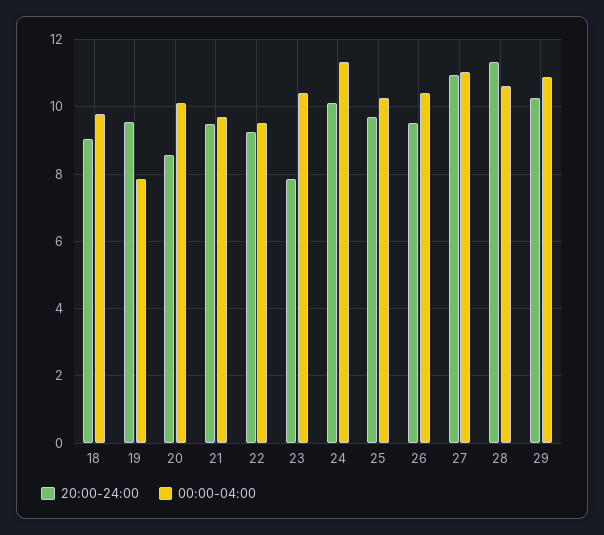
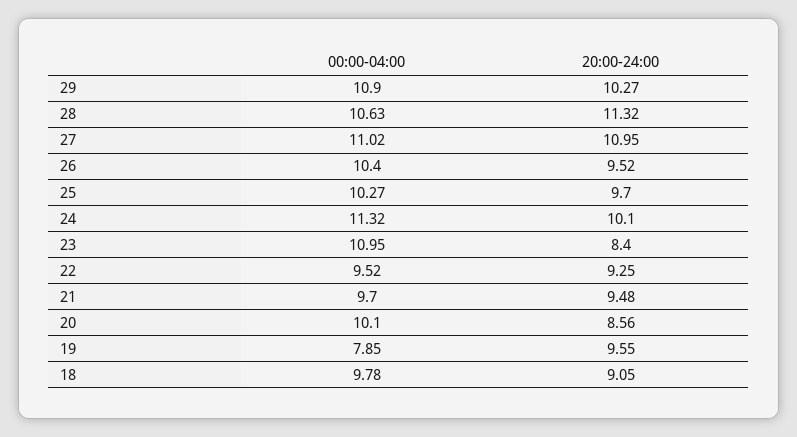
  {
    "20:00-24:00": {
      "18": 9.05,
      "19": 9.55,
      "20": 8.56,
      "21": 9.48,
      "22": 9.25,
-     "23": 7.8,
+     "23": 8.4,
      "24": 10.1,
      "25": 9.7,
      "26": 9.52,
      "27": 10.95,
      "28": 11.32,
      "29": 10.27
    },
    "00:00-04:00": {
      "18": 9.78,
      "19": 7.85,
      "20": 10.1,
      "21": 9.7,
      "22": 9.52,
-     "23": 10.4,
+     "23": 10.95,
      "24": 11.32,
      "25": 10.27,
      "26": 10.4,
      "27": 11.02,
      "28": 10.63,
      "29": 10.9
    }
  }

